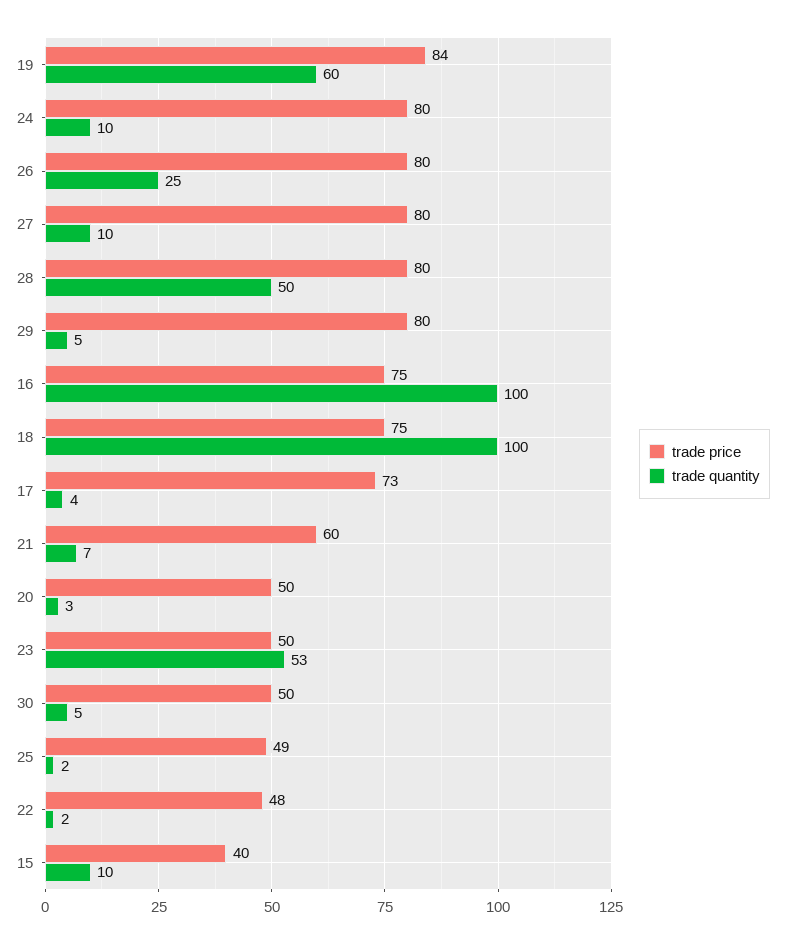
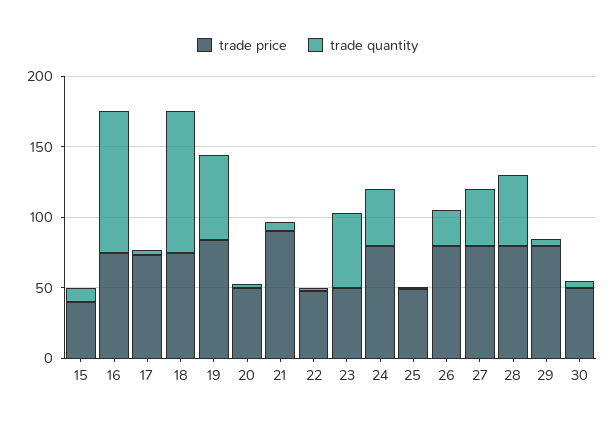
  {
    "trade price": {
      "19": 84,
      "24": 80,
      "26": 80,
      "27": 80,
      "28": 80,
      "29": 80,
      "16": 75,
      "18": 75,
      "17": 73,
-     "21": 60,
+     "21": 90,
      "20": 50,
      "23": 50,
      "30": 50,
      "25": 49,
      "22": 48,
      "15": 40
    },
    "trade quantity": {
      "19": 60,
-     "24": 10,
+     "24": 40,
      "26": 25,
-     "27": 10,
+     "27": 40,
      "28": 50,
      "29": 5,
      "16": 100,
      "18": 100,
      "17": 4,
      "21": 7,
      "20": 3,
      "23": 53,
      "30": 5,
      "25": 2,
      "22": 2,
      "15": 10
    }
  }

